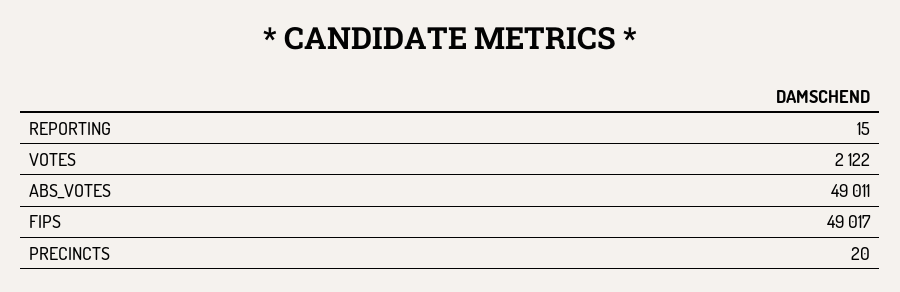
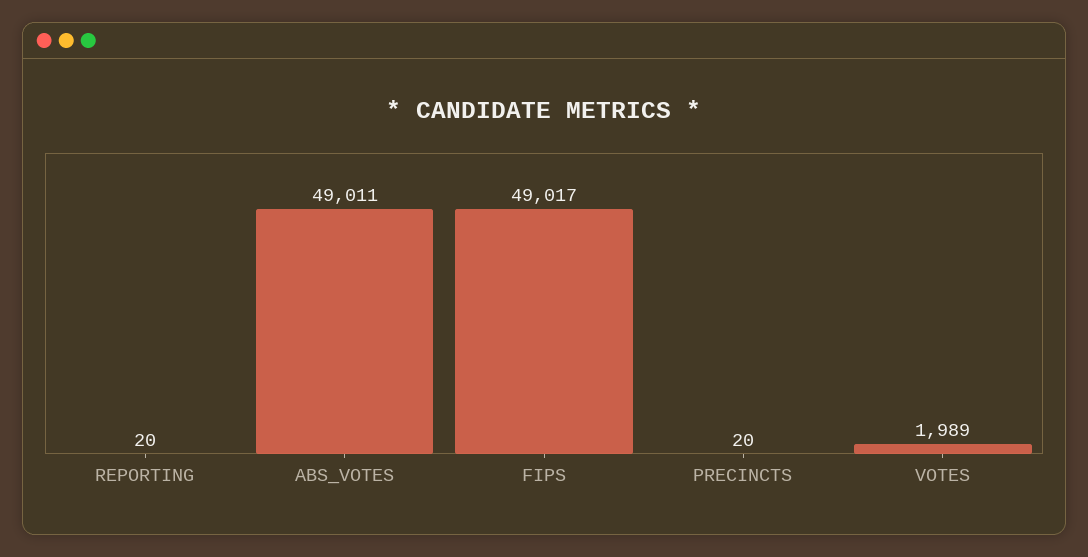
  {
-   "REPORTING": 15,
+   "REPORTING": 20,
-   "VOTES": 2122,
+   "VOTES": 1989,
    "ABS_VOTES": 49011,
    "FIPS": 49017,
    "PRECINCTS": 20
  }

